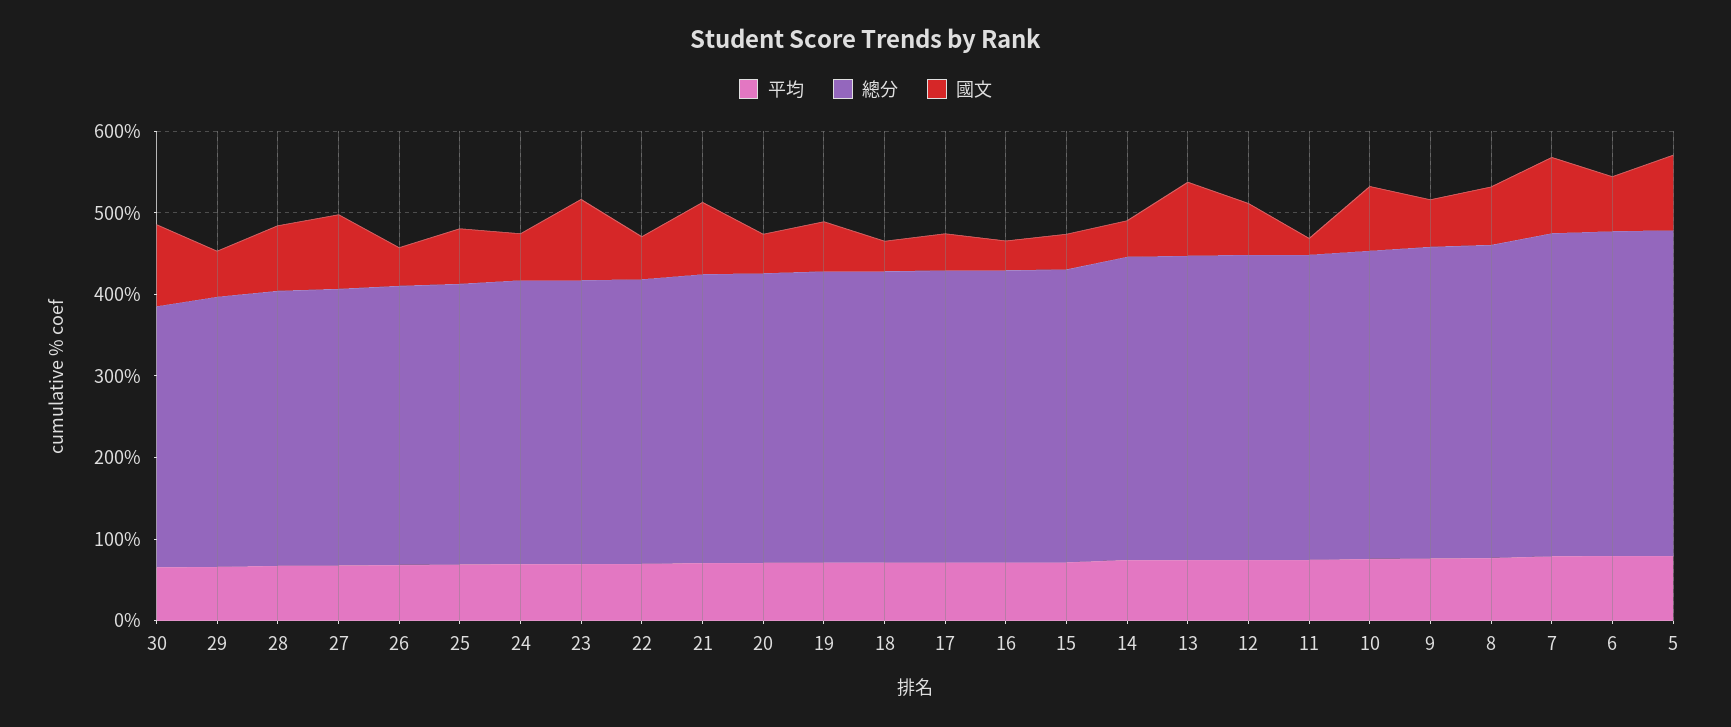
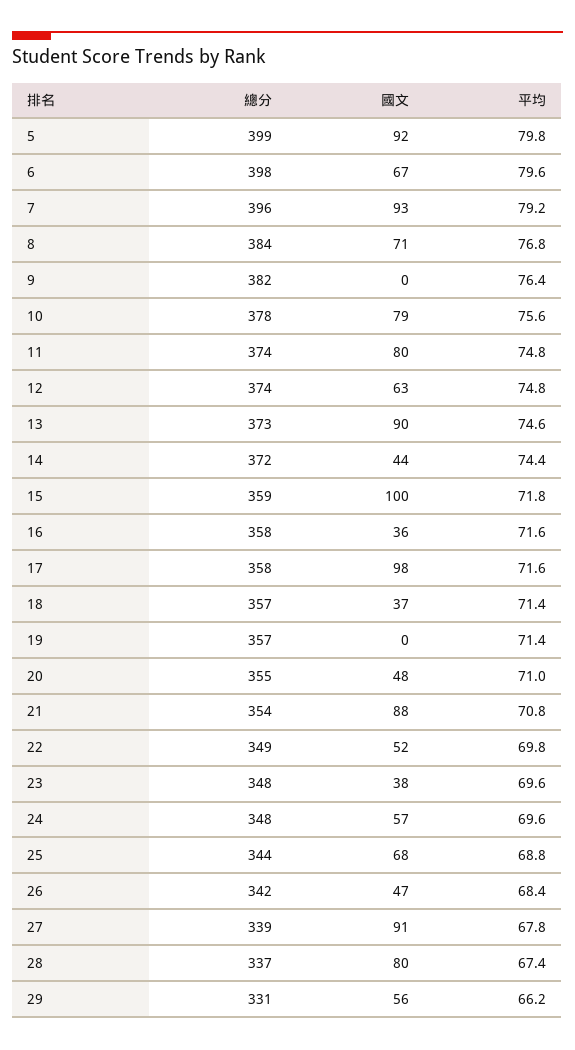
  {
    "平均": {
-     "30": 60,
      "29": 66.2,
      "28": 67.4,
      "27": 67.8,
      "26": 68.4,
      "25": 68.8,
      "24": 69.6,
      "23": 69.6,
      "22": 69.8,
      "21": 70.8,
      "20": 71,
      "19": 71.4,
      "18": 71.4,
      "17": 71.6,
      "16": 71.6,
      "15": 71.8,
      "14": 74.4,
      "13": 74.6,
      "12": 74.8,
      "11": 74.8,
      "10": 75.6,
      "9": 76.4,
      "8": 76.8,
      "7": 79.2,
      "6": 79.6,
      "5": 79.8
    },
    "總分": {
-     "30": 320,
      "29": 331,
      "28": 337,
      "27": 339,
      "26": 342,
      "25": 344,
      "24": 348,
      "23": 348,
      "22": 349,
      "21": 354,
      "20": 355,
      "19": 357,
      "18": 357,
      "17": 358,
      "16": 358,
      "15": 359,
      "14": 372,
      "13": 373,
      "12": 374,
      "11": 374,
      "10": 378,
      "9": 382,
      "8": 384,
      "7": 396,
      "6": 398,
      "5": 399
    },
    "國文": {
-     "30": 100,
      "29": 56,
      "28": 80,
      "27": 91,
      "26": 47,
      "25": 68,
      "24": 57,
-     "23": 100,
+     "23": 38,
      "22": 52,
      "21": 88,
      "20": 48,
-     "19": 60,
+     "19": 0,
      "18": 37,
-     "17": 40,
+     "17": 98,
      "16": 36,
-     "15": 40,
+     "15": 100,
      "14": 44,
      "13": 90,
      "12": 63,
-     "11": 20,
+     "11": 80,
      "10": 79,
-     "9": 60,
+     "9": 0,
      "8": 71,
      "7": 93,
      "6": 67,
      "5": 92
    }
  }

